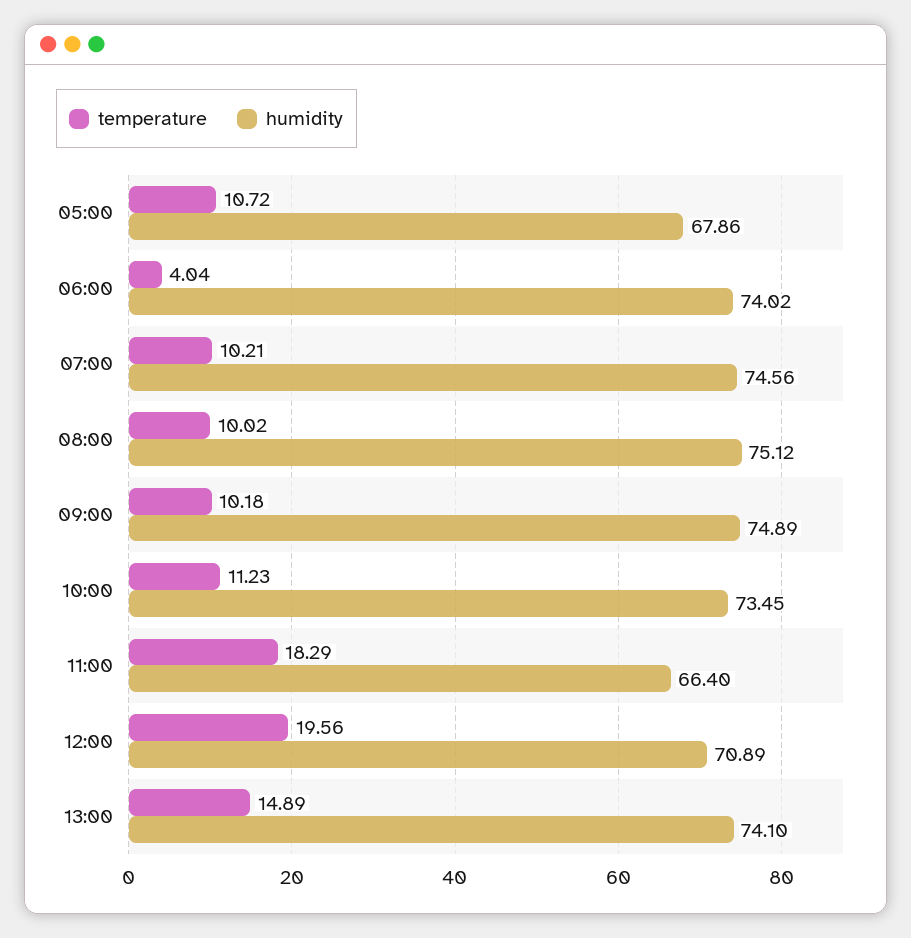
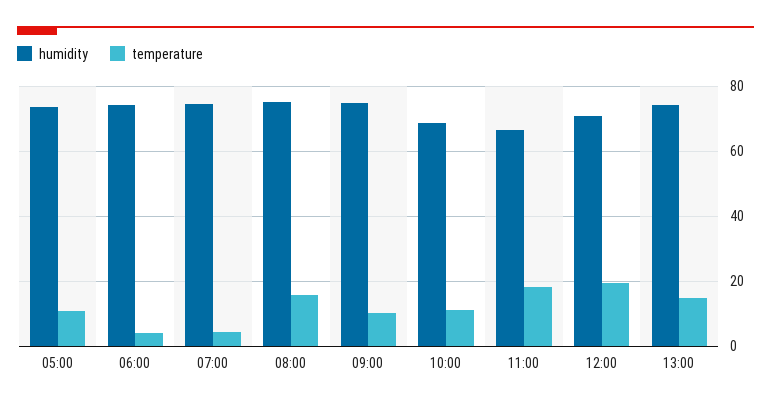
  {
    "temperature": {
      "05:00": 10.72,
      "06:00": 4.04,
-     "07:00": 10.21,
+     "07:00": 4,
-     "08:00": 10.02,
+     "08:00": 16,
      "09:00": 10.18,
      "10:00": 11.23,
      "11:00": 18.29,
      "12:00": 19.56,
      "13:00": 14.89
    },
    "humidity": {
-     "05:00": 67.86,
+     "05:00": 74,
      "06:00": 74.02,
      "07:00": 74.56,
      "08:00": 75.12,
      "09:00": 74.89,
-     "10:00": 73.45,
+     "10:00": 68,
      "11:00": 66.4,
      "12:00": 70.89,
      "13:00": 74.1
    }
  }

